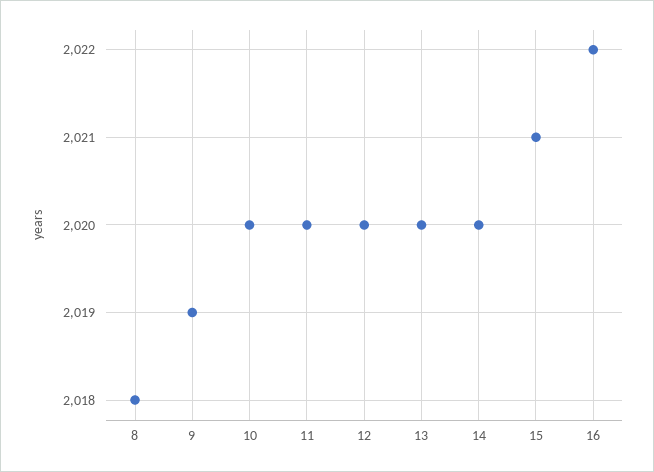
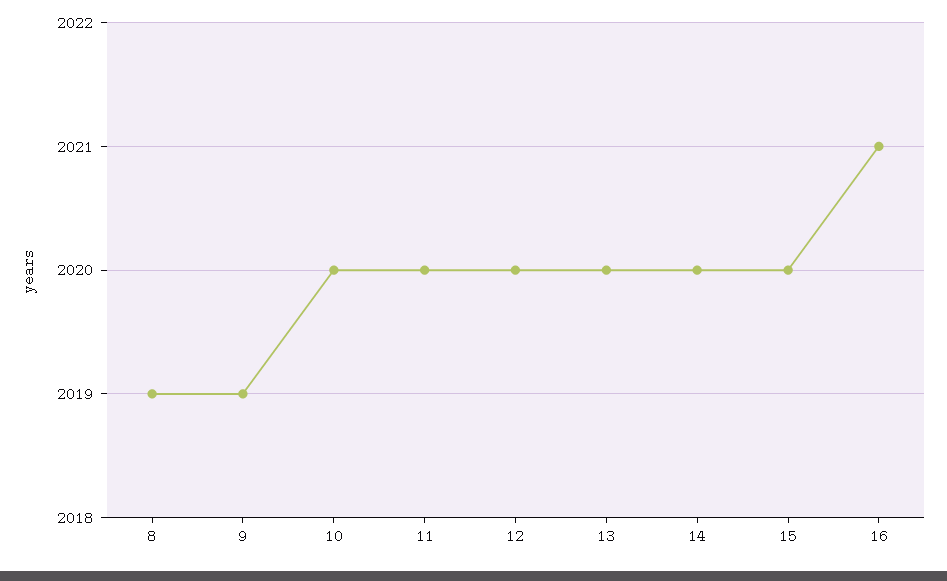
  {
-   "8": 2018,
+   "8": 2019,
    "9": 2019,
    "10": 2020,
    "11": 2020,
    "12": 2020,
    "13": 2020,
    "14": 2020,
-   "15": 2021,
+   "15": 2020,
-   "16": 2022
+   "16": 2021
  }

